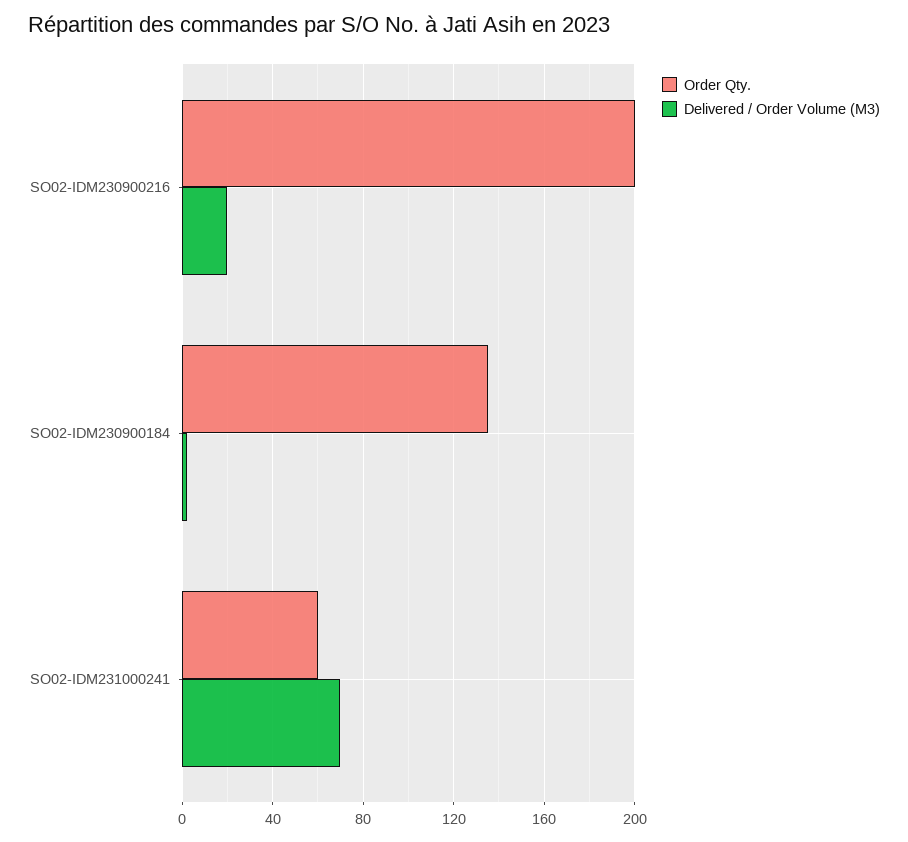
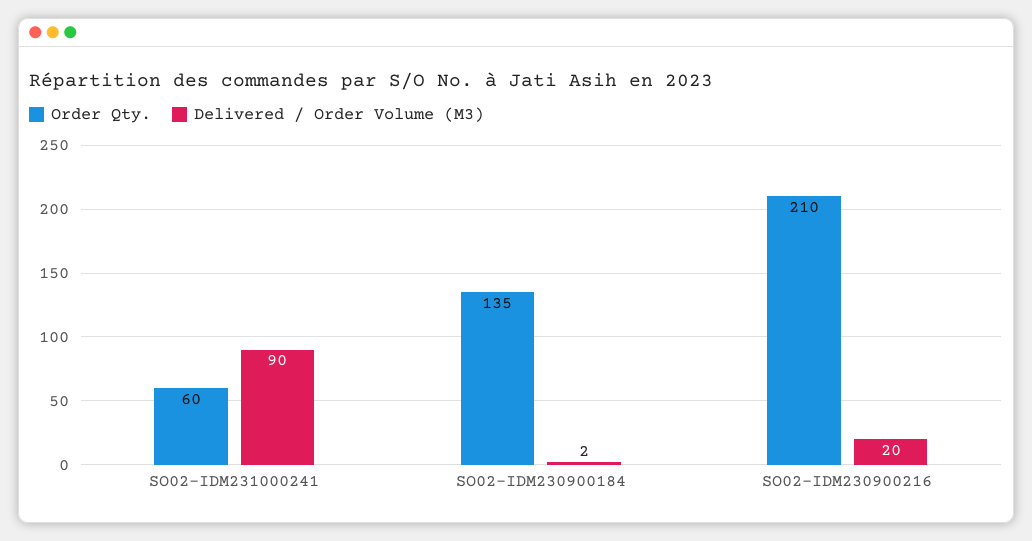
  {
    "Order Qty.": {
-     "SO02-IDM230900216": 200,
+     "SO02-IDM230900216": 210,
      "SO02-IDM230900184": 135,
      "SO02-IDM231000241": 60
    },
    "Delivered / Order Volume (M3)": {
      "SO02-IDM230900216": 20,
      "SO02-IDM230900184": 2,
-     "SO02-IDM231000241": 70
+     "SO02-IDM231000241": 90
    }
  }

